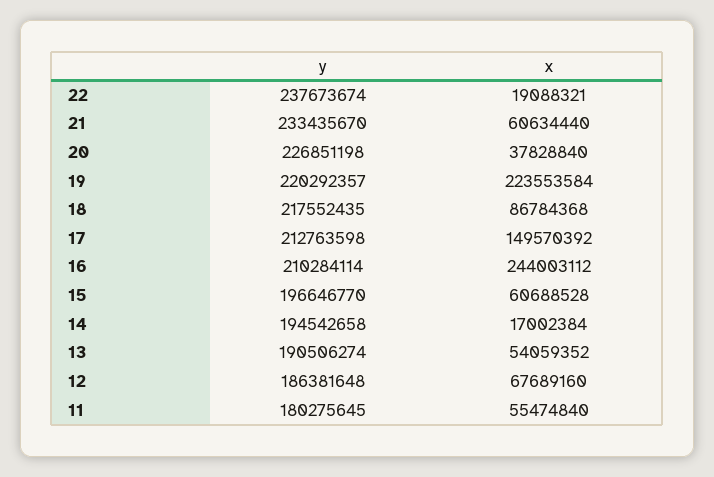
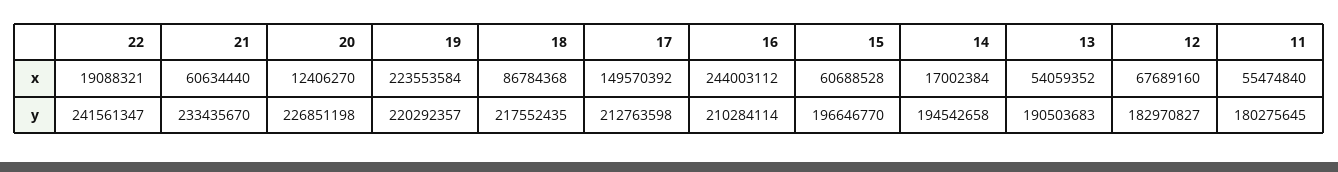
  {
    "y": {
-     "22": 237673674,
+     "22": 241561347,
      "21": 233435670,
      "20": 226851198,
      "19": 220292357,
      "18": 217552435,
      "17": 212763598,
      "16": 210284114,
      "15": 196646770,
      "14": 194542658,
-     "13": 190506274,
+     "13": 190503683,
-     "12": 186381648,
+     "12": 182970827,
      "11": 180275645
    },
    "x": {
      "22": 19088321,
      "21": 60634440,
-     "20": 37828840,
+     "20": 12406270,
      "19": 223553584,
      "18": 86784368,
      "17": 149570392,
      "16": 244003112,
      "15": 60688528,
      "14": 17002384,
      "13": 54059352,
      "12": 67689160,
      "11": 55474840
    }
  }

